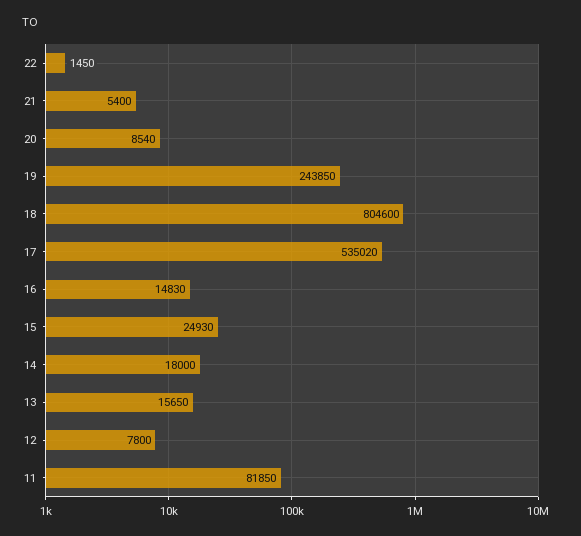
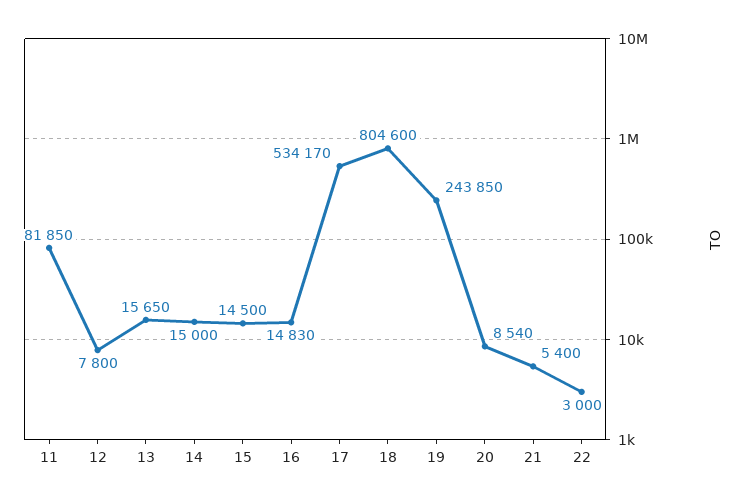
  {
-   "22": 1450,
+   "22": 3000,
    "21": 5400,
    "20": 8540,
    "19": 243850,
    "18": 804600,
-   "17": 535020,
+   "17": 534170,
    "16": 14830,
-   "15": 24930,
+   "15": 14500,
-   "14": 18000,
+   "14": 15000,
    "13": 15650,
    "12": 7800,
    "11": 81850
  }

